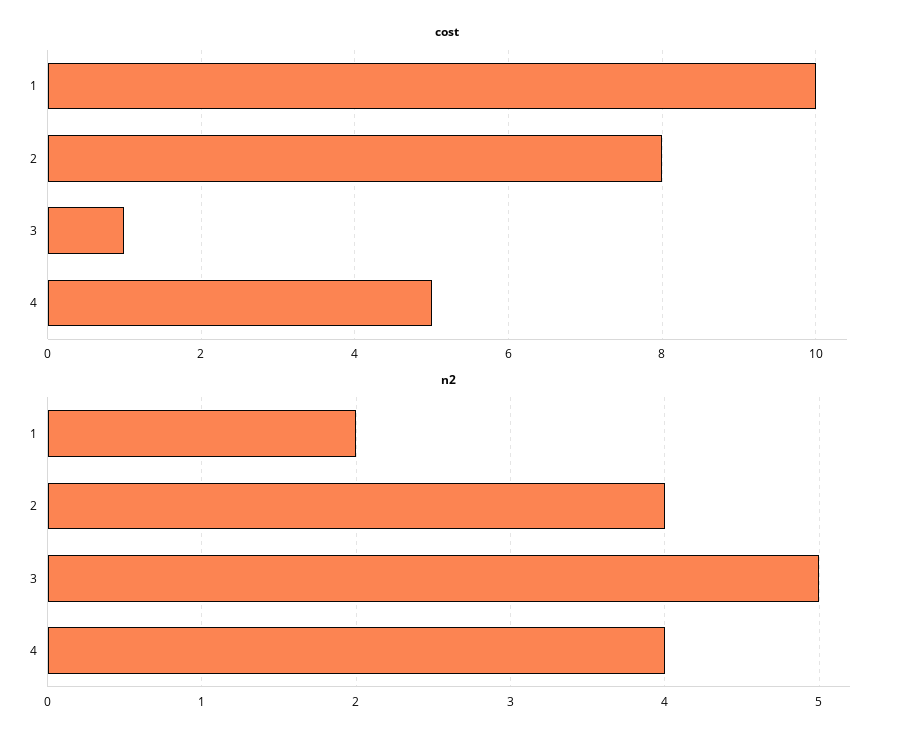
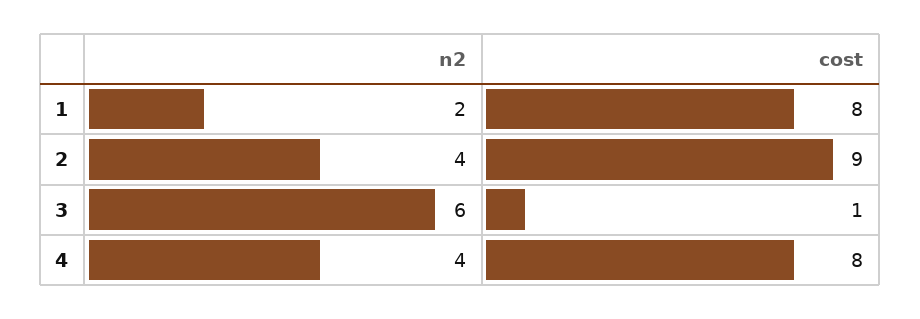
  {
    "cost": {
-     "1": 10,
+     "1": 8,
-     "2": 8,
+     "2": 9,
      "3": 1,
-     "4": 5
+     "4": 8
    },
    "n2": {
      "1": 2,
      "2": 4,
-     "3": 5,
+     "3": 6,
      "4": 4
    }
  }

